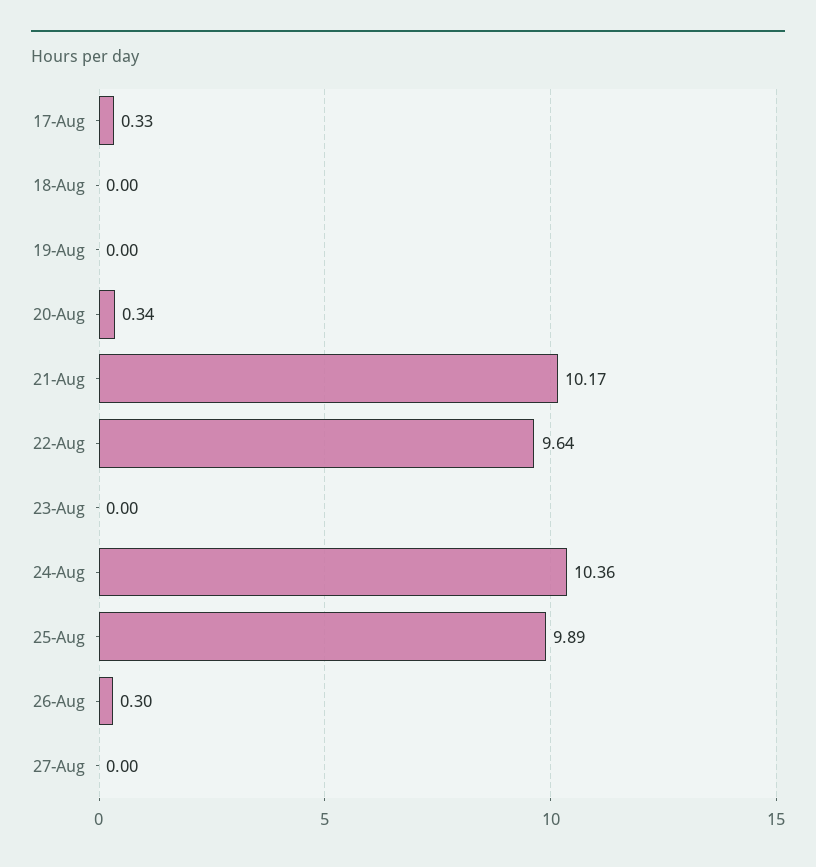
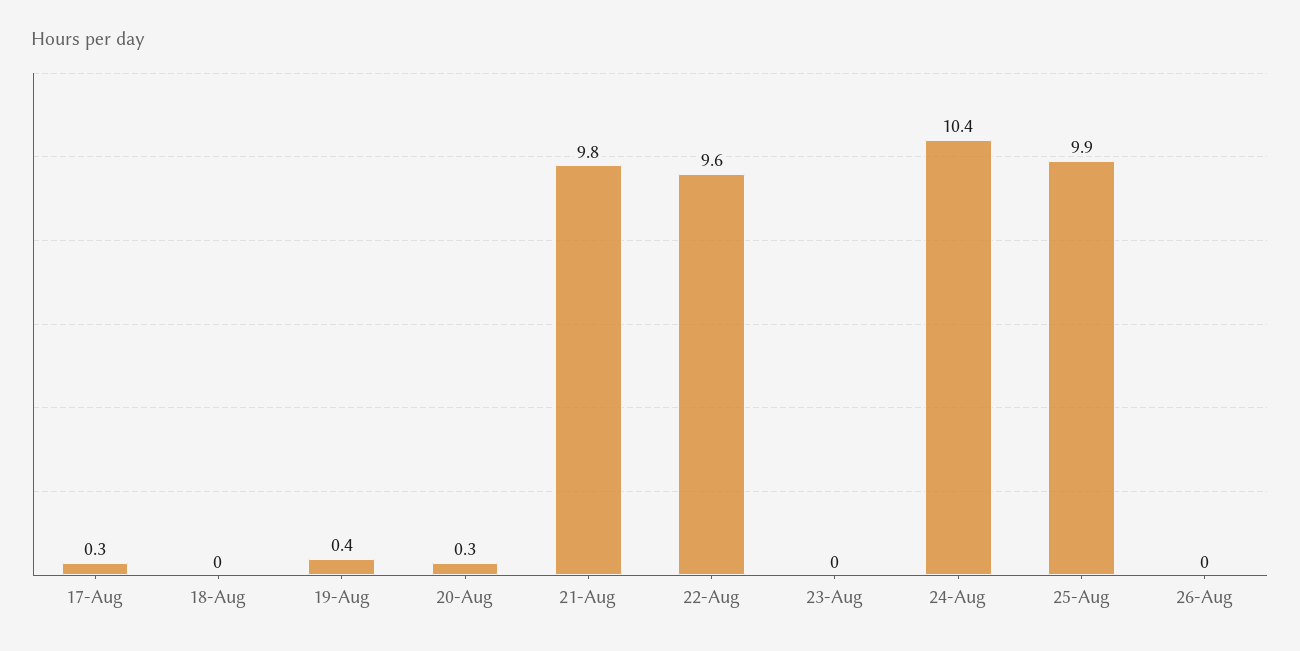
  {
    "17-Aug": 0.33,
    "18-Aug": 0,
-   "19-Aug": 0,
+   "19-Aug": 0.4,
    "20-Aug": 0.34,
-   "21-Aug": 10.17,
+   "21-Aug": 9.8,
    "22-Aug": 9.64,
    "23-Aug": 0,
    "24-Aug": 10.36,
    "25-Aug": 9.89,
-   "26-Aug": 0.3,
+   "26-Aug": 0
-   "27-Aug": 0
  }

